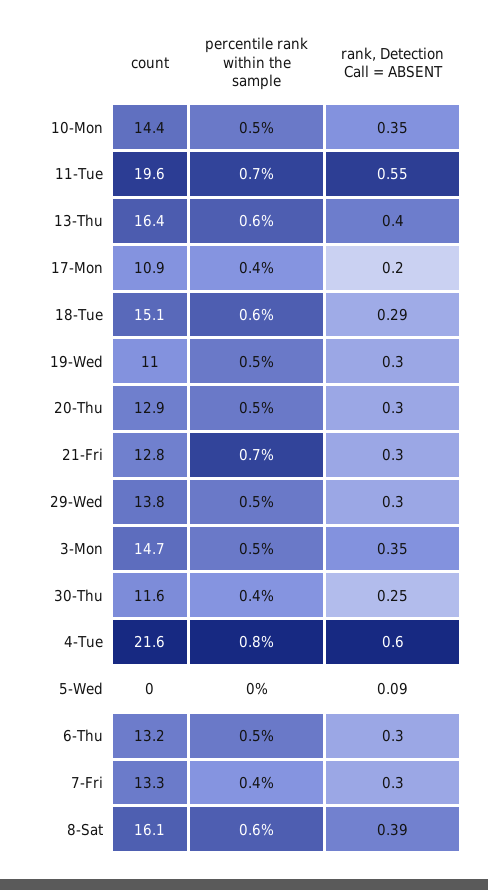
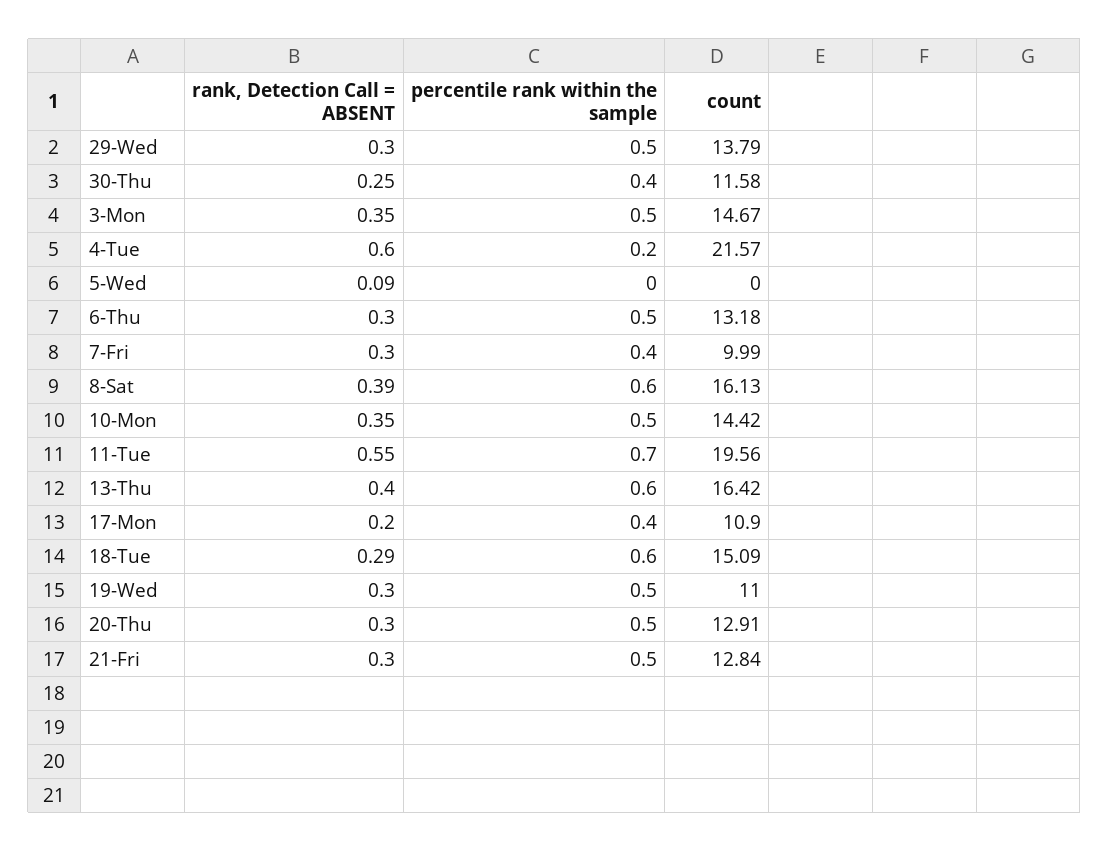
  {
    "count": {
      "10-Mon": 14.42,
      "11-Tue": 19.56,
      "13-Thu": 16.42,
      "17-Mon": 10.9,
      "18-Tue": 15.09,
      "19-Wed": 11,
      "20-Thu": 12.91,
      "21-Fri": 12.84,
      "29-Wed": 13.79,
      "3-Mon": 14.67,
      "30-Thu": 11.58,
      "4-Tue": 21.57,
      "5-Wed": 0,
      "6-Thu": 13.18,
-     "7-Fri": 13.3,
+     "7-Fri": 9.99,
      "8-Sat": 16.13
    },
    "percentile rank within the sample": {
      "10-Mon": 0.5,
      "11-Tue": 0.7,
      "13-Thu": 0.6,
      "17-Mon": 0.4,
      "18-Tue": 0.6,
      "19-Wed": 0.5,
      "20-Thu": 0.5,
-     "21-Fri": 0.7,
+     "21-Fri": 0.5,
      "29-Wed": 0.5,
      "3-Mon": 0.5,
      "30-Thu": 0.4,
-     "4-Tue": 0.8,
+     "4-Tue": 0.2,
      "5-Wed": 0,
      "6-Thu": 0.5,
      "7-Fri": 0.4,
      "8-Sat": 0.6
    },
    "rank, Detection Call = ABSENT": {
      "10-Mon": 0.35,
      "11-Tue": 0.55,
      "13-Thu": 0.4,
      "17-Mon": 0.2,
      "18-Tue": 0.29,
      "19-Wed": 0.3,
      "20-Thu": 0.3,
      "21-Fri": 0.3,
      "29-Wed": 0.3,
      "3-Mon": 0.35,
      "30-Thu": 0.25,
      "4-Tue": 0.6,
      "5-Wed": 0.09,
      "6-Thu": 0.3,
      "7-Fri": 0.3,
      "8-Sat": 0.39
    }
  }

